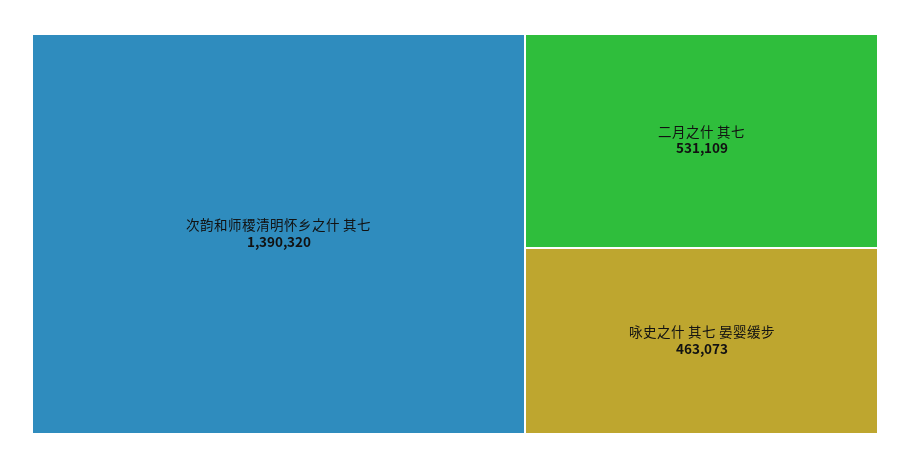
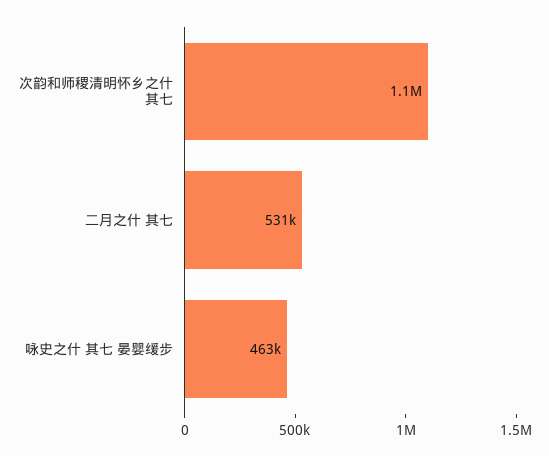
  {
-   "次韵和师稷清明怀乡之什 其七": 1390320,
+   "次韵和师稷清明怀乡之什 其七": 1100000,
    "二月之什 其七": 531109,
    "咏史之什 其七 晏婴缓步": 463073
  }

